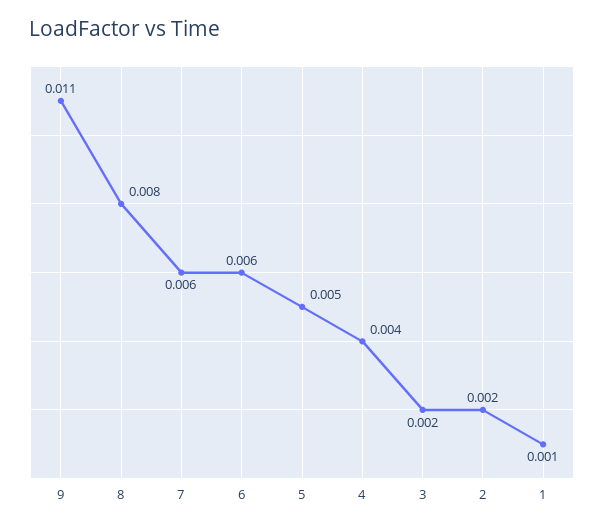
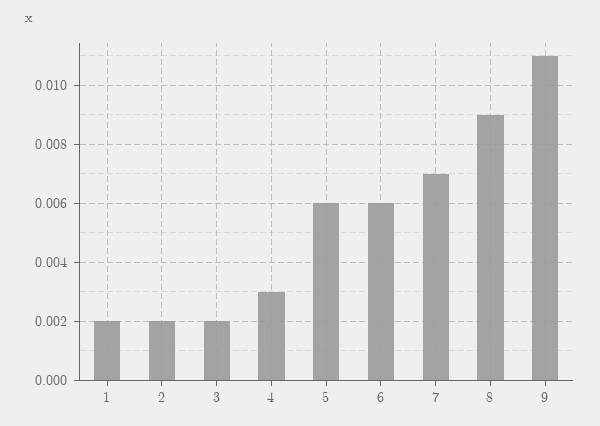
  {
    "9": 0.011,
-   "8": 0.008,
+   "8": 0.009,
-   "7": 0.006,
+   "7": 0.007,
    "6": 0.006,
-   "5": 0.005,
+   "5": 0.006,
-   "4": 0.004,
+   "4": 0.003,
    "3": 0.002,
    "2": 0.002,
-   "1": 0.001
+   "1": 0.002
  }

